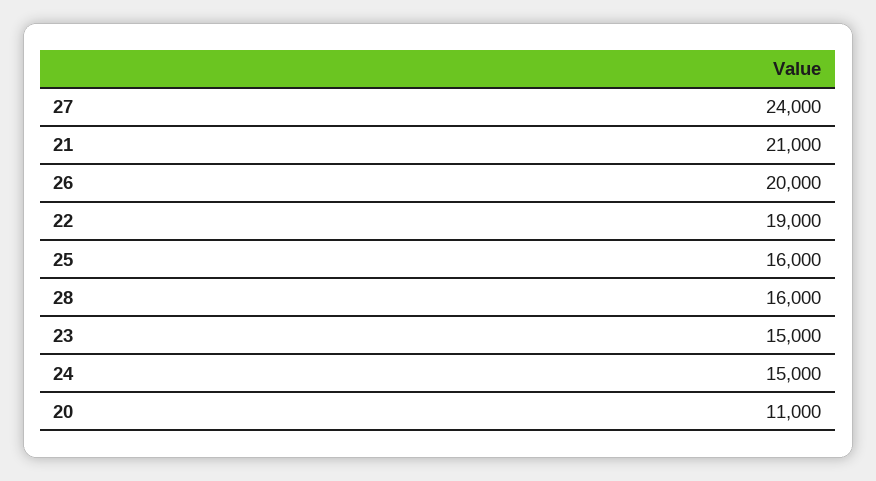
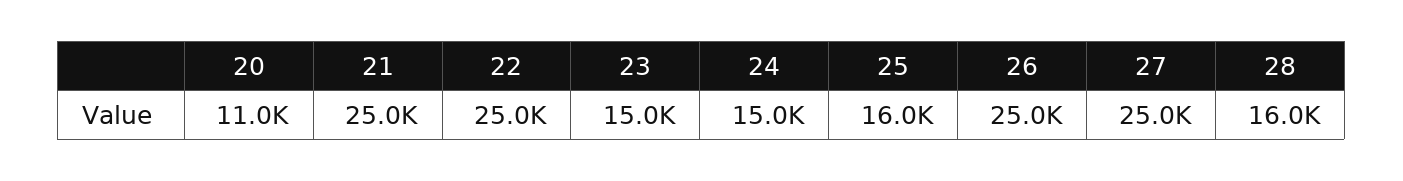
  {
-   "27": 24000,
+   "27": 25000,
-   "21": 21000,
+   "21": 25000,
-   "26": 20000,
+   "26": 25000,
-   "22": 19000,
+   "22": 25000,
    "25": 16000,
    "28": 16000,
    "23": 15000,
    "24": 15000,
    "20": 11000
  }

